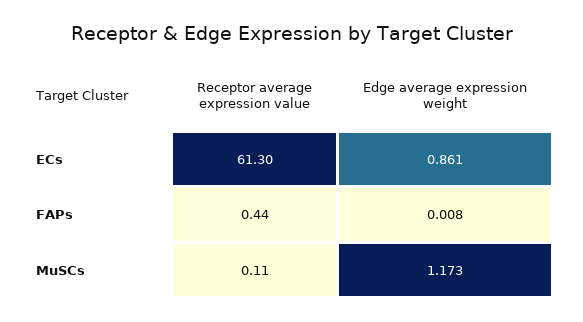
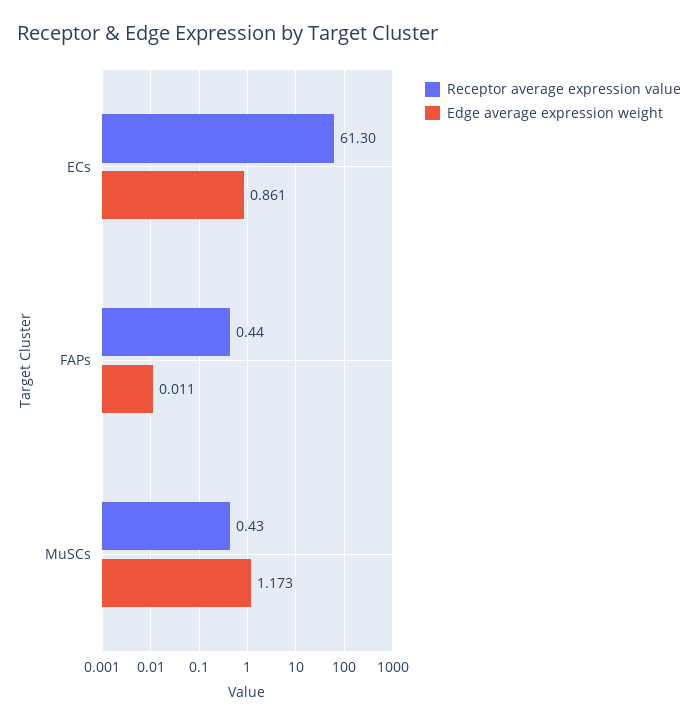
  {
    "Receptor average expression value": {
      "ECs": 61.3,
      "FAPs": 0.44,
-     "MuSCs": 0.11
+     "MuSCs": 0.43
    },
    "Edge average expression weight": {
      "ECs": 0.861,
-     "FAPs": 0.008,
+     "FAPs": 0.011,
      "MuSCs": 1.173
    }
  }

